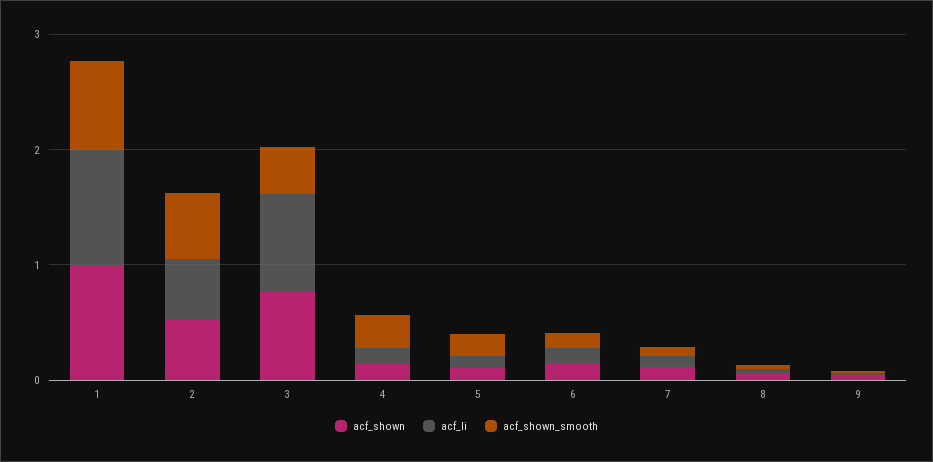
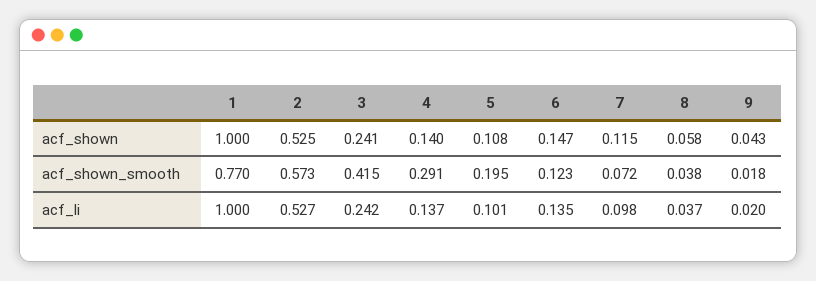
  {
    "acf_shown": {
      "1": 1,
      "2": 0.525,
-     "3": 0.8,
+     "3": 0.241,
      "4": 0.14,
      "5": 0.108,
      "6": 0.147,
      "7": 0.115,
      "8": 0.058,
      "9": 0.043
    },
    "acf_li": {
      "1": 1,
      "2": 0.527,
-     "3": 0.8,
+     "3": 0.242,
      "4": 0.137,
      "5": 0.101,
      "6": 0.135,
      "7": 0.098,
      "8": 0.037,
      "9": 0.02
    },
    "acf_shown_smooth": {
      "1": 0.77,
      "2": 0.573,
      "3": 0.415,
      "4": 0.291,
      "5": 0.195,
      "6": 0.123,
      "7": 0.072,
      "8": 0.038,
      "9": 0.018
    }
  }

